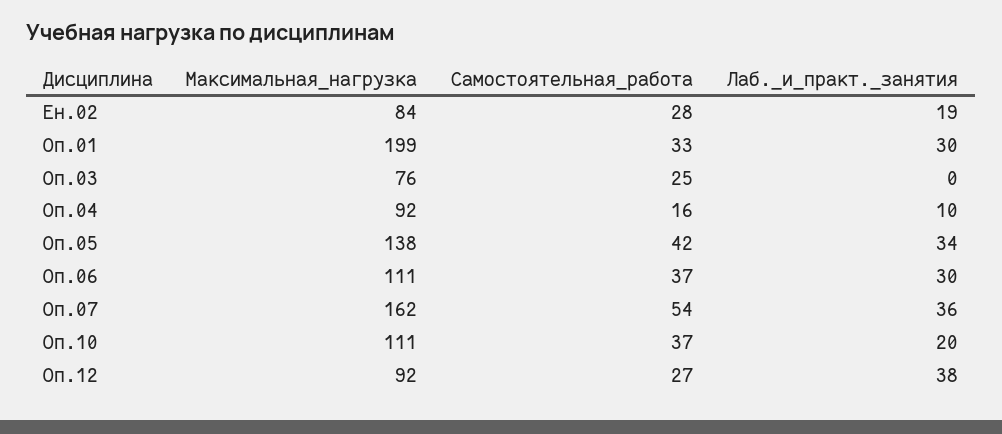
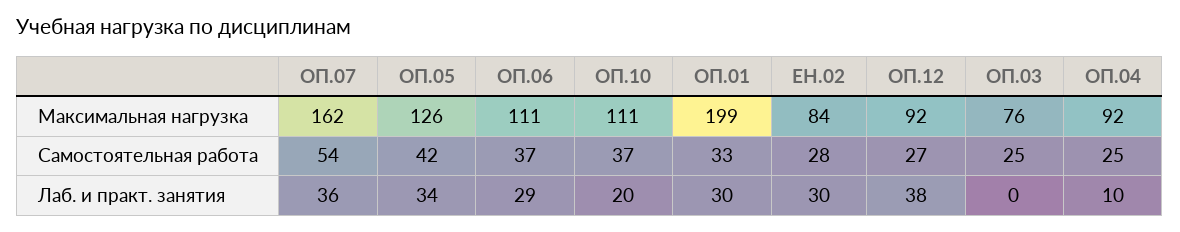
  {
    "Максимальная_нагрузка": {
      "Ен.02": 84,
      "Оп.01": 199,
      "Оп.03": 76,
      "Оп.04": 92,
-     "Оп.05": 138,
+     "Оп.05": 126,
      "Оп.06": 111,
      "Оп.07": 162,
      "Оп.10": 111,
      "Оп.12": 92
    },
    "Самостоятельная_работа": {
      "Ен.02": 28,
      "Оп.01": 33,
      "Оп.03": 25,
-     "Оп.04": 16,
+     "Оп.04": 25,
      "Оп.05": 42,
      "Оп.06": 37,
      "Оп.07": 54,
      "Оп.10": 37,
      "Оп.12": 27
    },
    "Лаб._и_практ._занятия": {
-     "Ен.02": 19,
+     "Ен.02": 30,
      "Оп.01": 30,
      "Оп.03": 0,
      "Оп.04": 10,
      "Оп.05": 34,
-     "Оп.06": 30,
+     "Оп.06": 29,
      "Оп.07": 36,
      "Оп.10": 20,
      "Оп.12": 38
    }
  }

